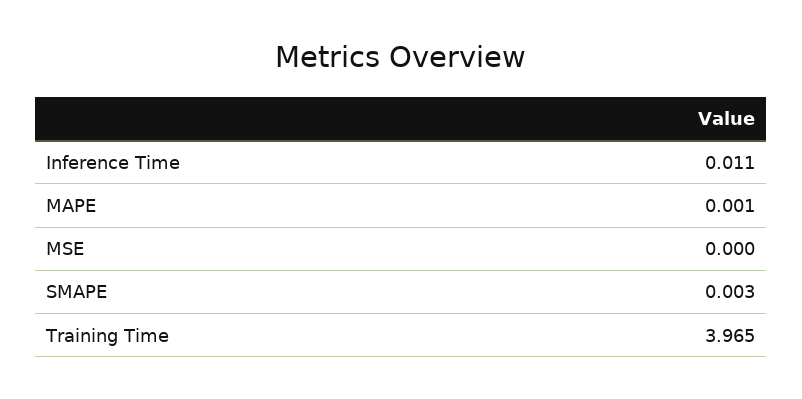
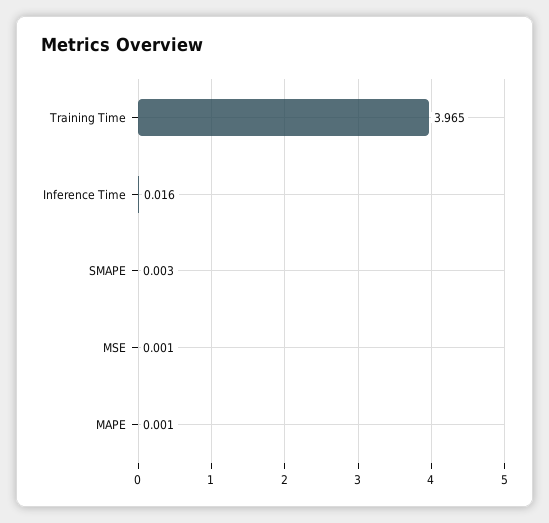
  {
-   "Inference Time": 0.011,
+   "Inference Time": 0.016,
    "MAPE": 0.001,
-   "MSE": 0,
+   "MSE": 0.001,
    "SMAPE": 0.003,
    "Training Time": 3.965
  }

